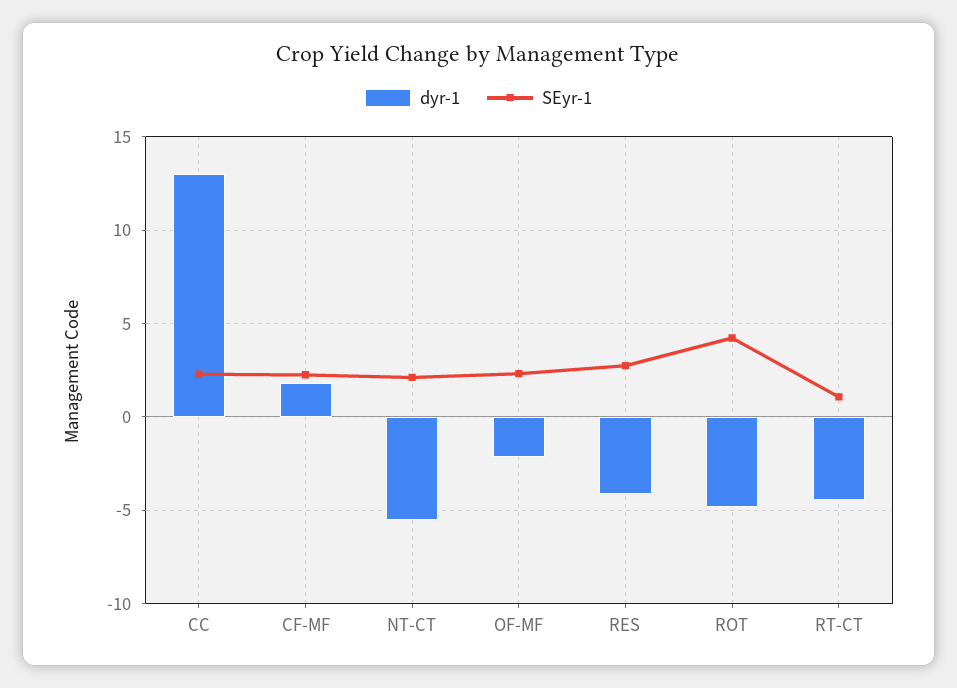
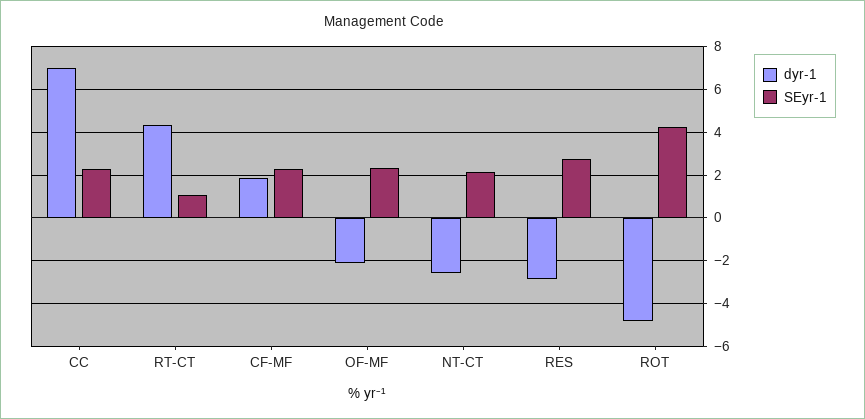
  {
    "dyr-1": {
-     "CC": 13,
+     "CC": 7,
      "CF-MF": 2,
-     "NT-CT": -5.5,
+     "NT-CT": -2.5,
      "OF-MF": -2,
-     "RES": -4,
+     "RES": -3,
      "ROT": -5,
-     "RT-CT": -4.5
+     "RT-CT": 4.5
    },
    "SEyr-1": {
      "CC": 2.5,
      "CF-MF": 2.5,
      "NT-CT": 2,
      "OF-MF": 2.5,
      "RES": 3,
      "ROT": 4,
      "RT-CT": 1
    }
  }

